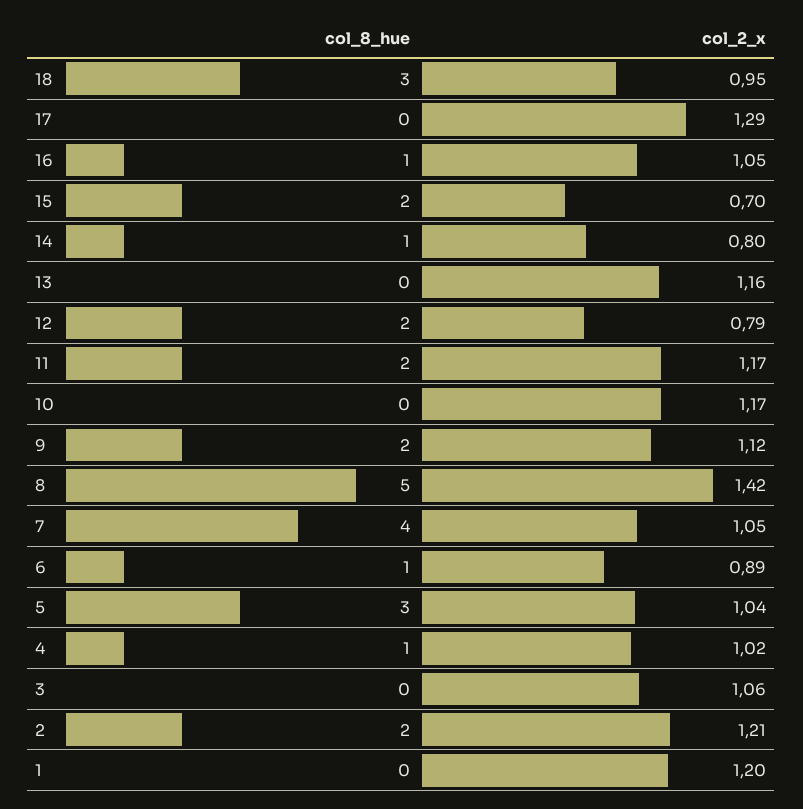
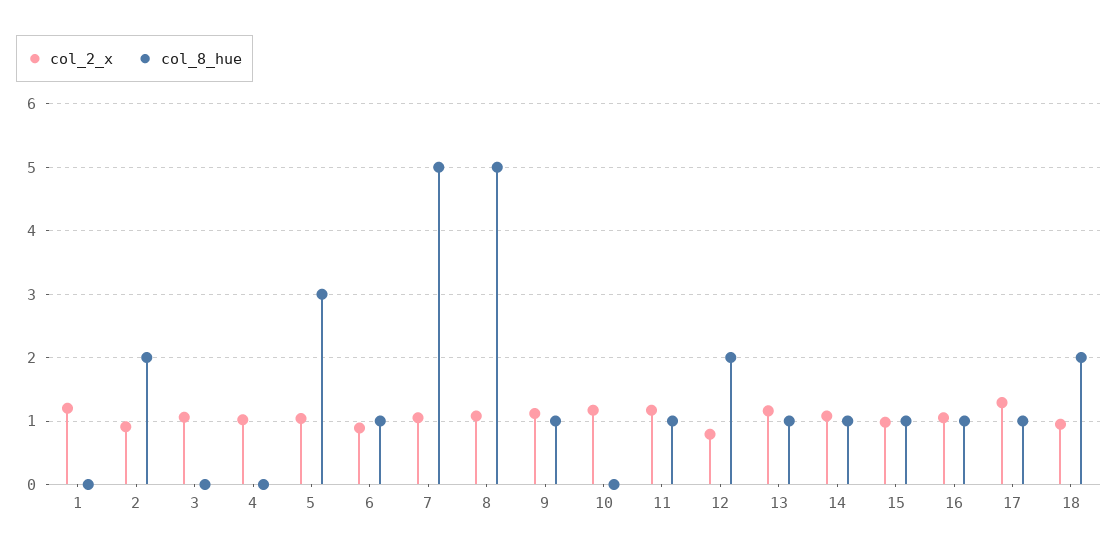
  {
    "col_8_hue": {
-     "18": 3,
+     "18": 2,
-     "17": 0,
+     "17": 1,
      "16": 1,
-     "15": 2,
+     "15": 1,
      "14": 1,
-     "13": 0,
+     "13": 1,
      "12": 2,
-     "11": 2,
+     "11": 1,
      "10": 0,
-     "9": 2,
+     "9": 1,
      "8": 5,
-     "7": 4,
+     "7": 5,
      "6": 1,
      "5": 3,
-     "4": 1,
+     "4": 0,
      "3": 0,
      "2": 2,
      "1": 0
    },
    "col_2_x": {
      "18": 0.95,
      "17": 1.29,
      "16": 1.05,
-     "15": 0.7,
+     "15": 1,
-     "14": 0.8,
+     "14": 1.1,
      "13": 1.16,
      "12": 0.79,
      "11": 1.17,
      "10": 1.17,
      "9": 1.12,
-     "8": 1.42,
+     "8": 1.1,
      "7": 1.05,
      "6": 0.89,
      "5": 1.04,
      "4": 1.02,
      "3": 1.06,
-     "2": 1.21,
+     "2": 0.9,
      "1": 1.2
    }
  }

